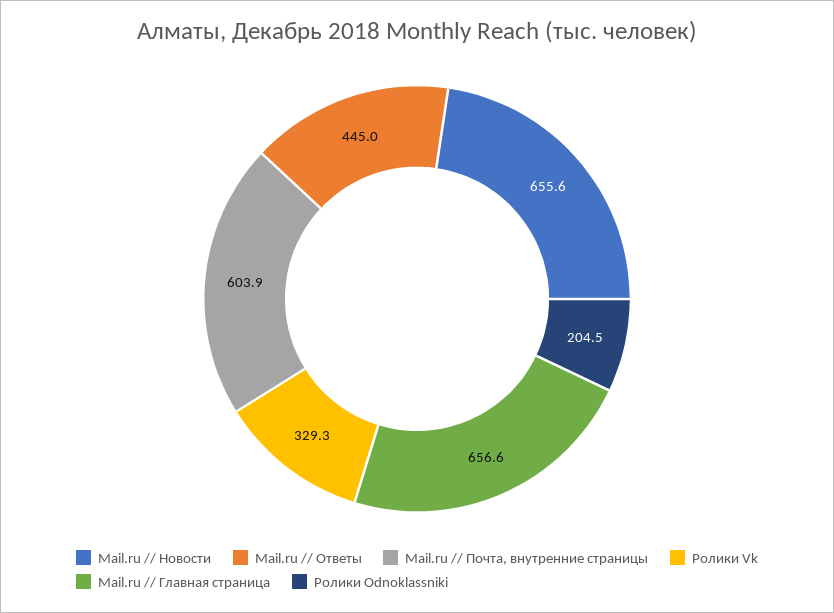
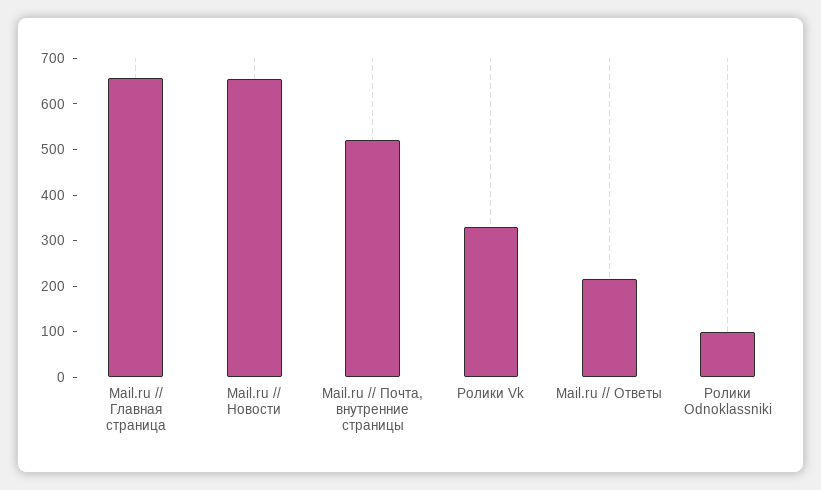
  {
    "Mail.ru // Новости": 655.6,
-   "Mail.ru // Ответы": 445,
+   "Mail.ru // Ответы": 220,
-   "Mail.ru // Почта, внутренние страницы": 603.9,
+   "Mail.ru // Почта, внутренние страницы": 520,
    "Ролики Vk": 329.3,
    "Mail.ru // Главная страница": 656.6,
-   "Ролики Odnoklassniki": 204.5
+   "Ролики Odnoklassniki": 100
  }

